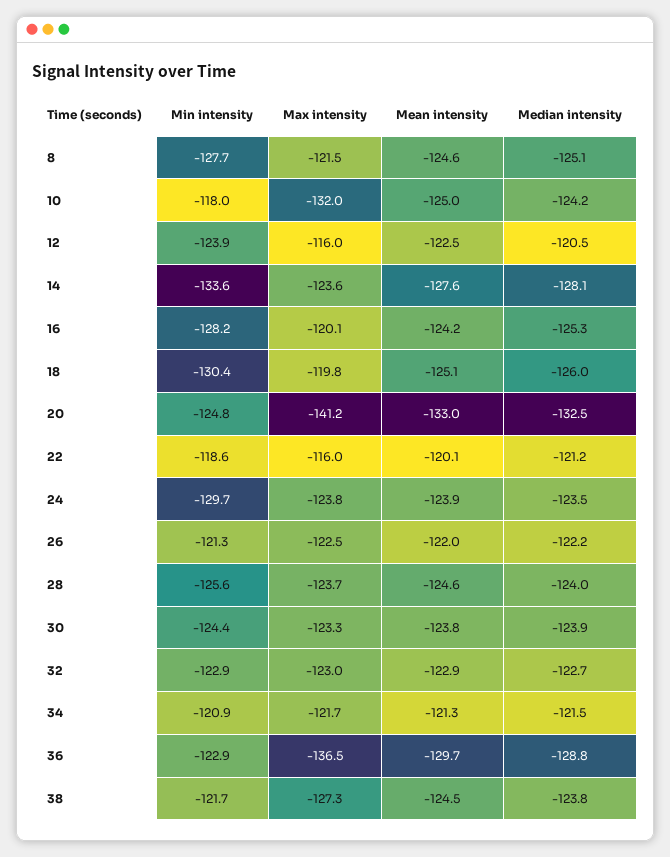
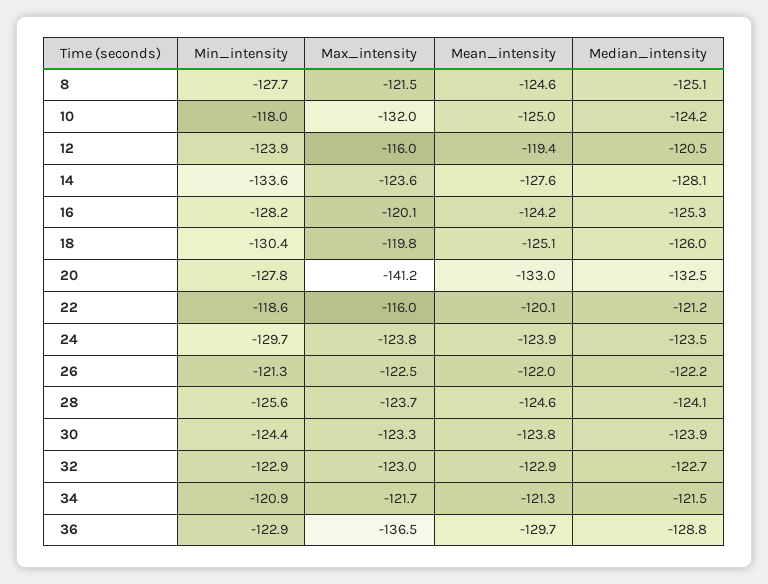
  {
    "Min intensity": {
      "8": -127.7,
      "10": -118,
      "12": -123.9,
      "14": -133.6,
      "16": -128.2,
      "18": -130.4,
-     "20": -124.8,
+     "20": -127.8,
      "22": -118.6,
      "24": -129.7,
      "26": -121.3,
      "28": -125.6,
      "30": -124.4,
      "32": -122.9,
      "34": -120.9,
-     "36": -122.9,
+     "36": -122.9
-     "38": -121.7
    },
    "Max intensity": {
      "8": -121.5,
      "10": -132,
      "12": -116,
      "14": -123.6,
      "16": -120.1,
      "18": -119.8,
      "20": -141.2,
      "22": -116,
      "24": -123.8,
      "26": -122.5,
      "28": -123.7,
      "30": -123.3,
      "32": -123,
      "34": -121.7,
-     "36": -136.5,
+     "36": -136.5
-     "38": -127.3
    },
    "Mean intensity": {
      "8": -124.6,
      "10": -125,
-     "12": -122.5,
+     "12": -119.4,
      "14": -127.6,
      "16": -124.2,
      "18": -125.1,
      "20": -133,
      "22": -120.1,
      "24": -123.9,
      "26": -122,
      "28": -124.6,
      "30": -123.8,
      "32": -122.9,
      "34": -121.3,
-     "36": -129.7,
+     "36": -129.7
-     "38": -124.5
    },
    "Median intensity": {
      "8": -125.1,
      "10": -124.2,
      "12": -120.5,
      "14": -128.1,
      "16": -125.3,
      "18": -126,
      "20": -132.5,
      "22": -121.2,
      "24": -123.5,
      "26": -122.2,
-     "28": -124,
+     "28": -124.1,
      "30": -123.9,
      "32": -122.7,
      "34": -121.5,
-     "36": -128.8,
+     "36": -128.8
-     "38": -123.8
    }
  }

